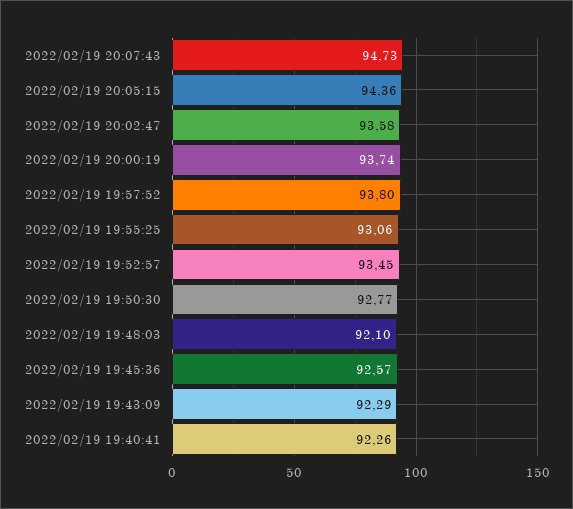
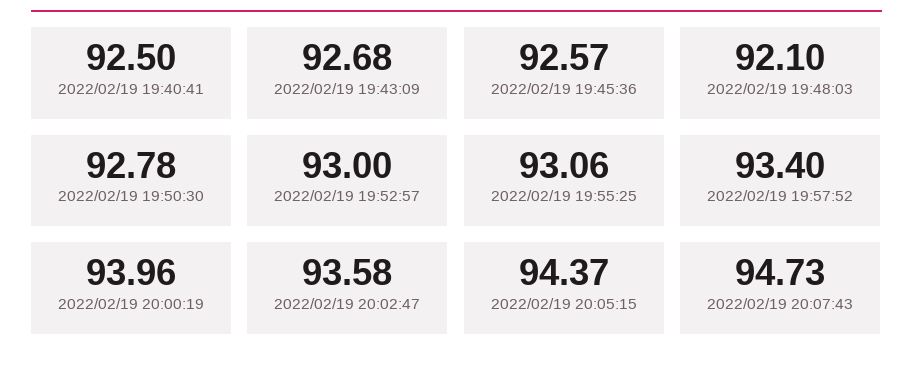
  {
    "2022/02/19 20:07:43": 94.73,
-   "2022/02/19 20:05:15": 94.36,
+   "2022/02/19 20:05:15": 94.37,
    "2022/02/19 20:02:47": 93.58,
-   "2022/02/19 20:00:19": 93.74,
+   "2022/02/19 20:00:19": 93.96,
-   "2022/02/19 19:57:52": 93.8,
+   "2022/02/19 19:57:52": 93.4,
    "2022/02/19 19:55:25": 93.06,
-   "2022/02/19 19:52:57": 93.45,
+   "2022/02/19 19:52:57": 93,
-   "2022/02/19 19:50:30": 92.77,
+   "2022/02/19 19:50:30": 92.78,
    "2022/02/19 19:48:03": 92.1,
    "2022/02/19 19:45:36": 92.57,
-   "2022/02/19 19:43:09": 92.29,
+   "2022/02/19 19:43:09": 92.68,
-   "2022/02/19 19:40:41": 92.26
+   "2022/02/19 19:40:41": 92.5
  }

